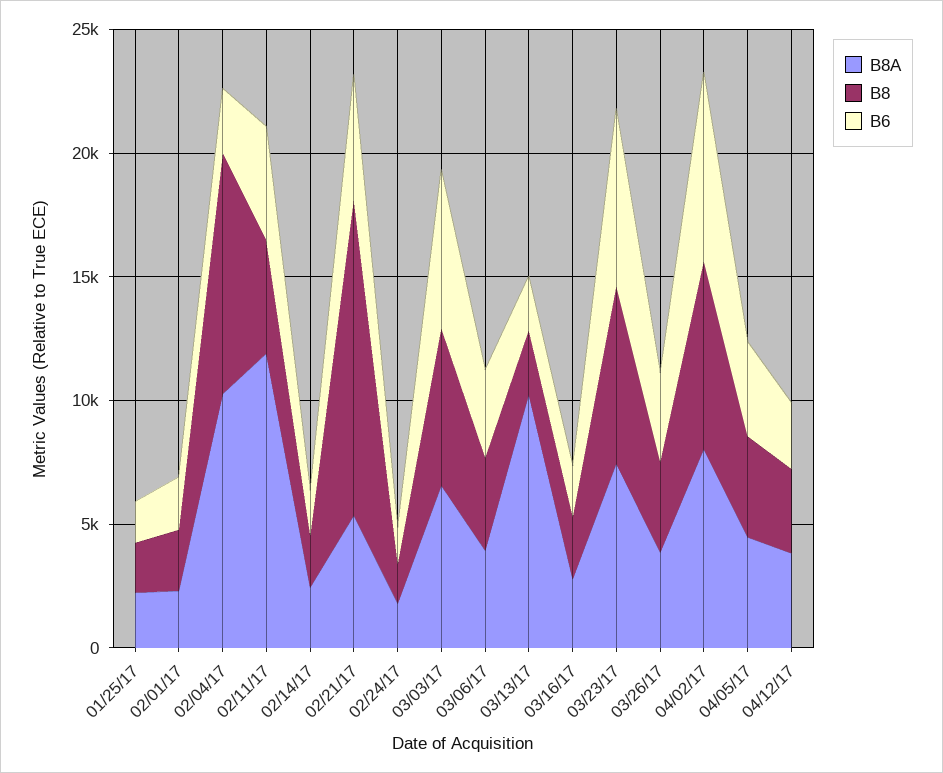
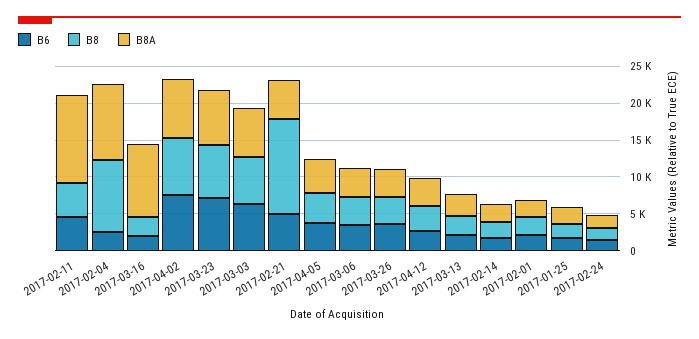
  {
    "B8A": {
      "01/25/17": 2000,
      "02/01/17": 2000,
      "02/04/17": 10000,
      "02/11/17": 12000,
      "02/14/17": 2000,
      "02/21/17": 5000,
      "02/24/17": 2000,
      "03/03/17": 7000,
      "03/06/17": 4000,
-     "03/13/17": 10000,
+     "03/13/17": 2500,
-     "03/16/17": 3000,
+     "03/16/17": 10000,
      "03/23/17": 7000,
      "03/26/17": 4000,
      "04/02/17": 8000,
      "04/05/17": 4000,
      "04/12/17": 4000
    },
    "B8": {
      "01/25/17": 2000,
      "02/01/17": 2000,
      "02/04/17": 10000,
      "02/11/17": 5000,
      "02/14/17": 2000,
      "02/21/17": 13000,
      "02/24/17": 2000,
      "03/03/17": 6000,
      "03/06/17": 4000,
      "03/13/17": 3000,
      "03/16/17": 3000,
      "03/23/17": 7000,
      "03/26/17": 4000,
      "04/02/17": 8000,
      "04/05/17": 4000,
      "04/12/17": 3000
    },
    "B6": {
      "01/25/17": 2000,
      "02/01/17": 2000,
      "02/04/17": 3000,
      "02/11/17": 5000,
      "02/14/17": 2000,
      "02/21/17": 5000,
      "02/24/17": 1000,
      "03/03/17": 6000,
      "03/06/17": 4000,
      "03/13/17": 2000,
      "03/16/17": 2000,
      "03/23/17": 7000,
      "03/26/17": 4000,
      "04/02/17": 8000,
      "04/05/17": 4000,
      "04/12/17": 3000
    }
  }

